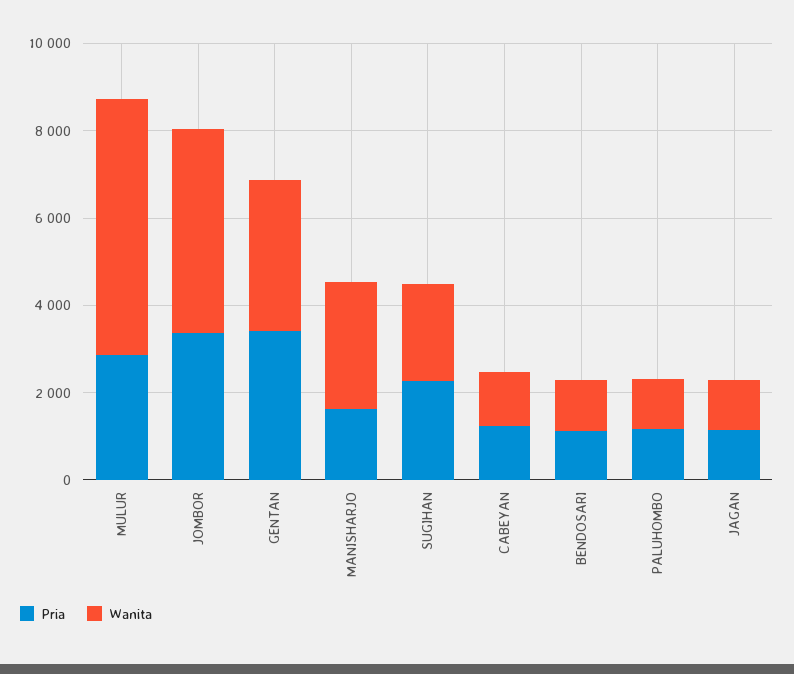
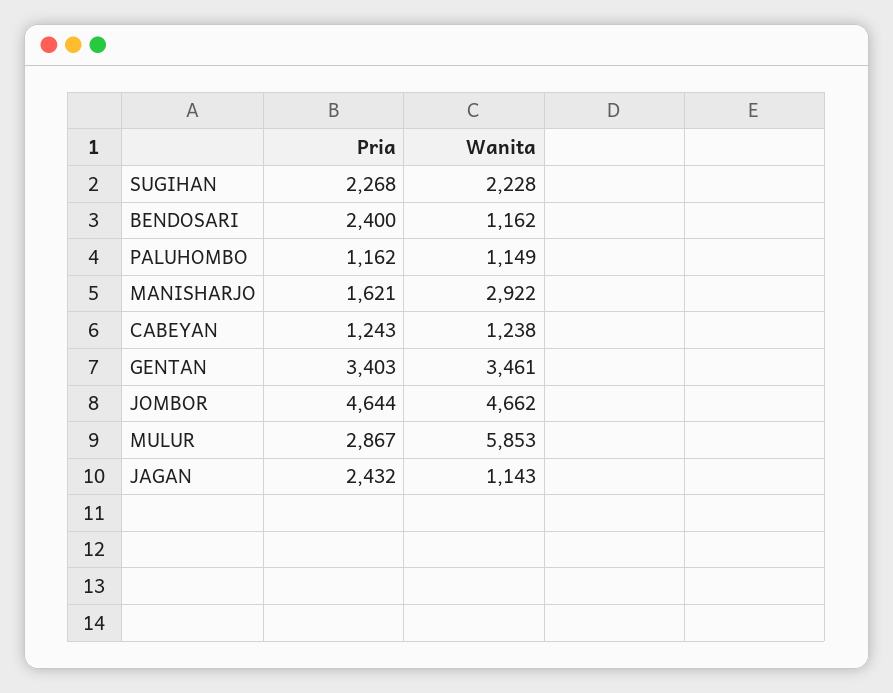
  {
    "Pria": {
      "MULUR": 2867,
-     "JOMBOR": 3500,
+     "JOMBOR": 4644,
      "GENTAN": 3403,
      "MANISHARJO": 1621,
      "SUGIHAN": 2268,
      "CABEYAN": 1243,
-     "BENDOSARI": 1000,
+     "BENDOSARI": 2400,
      "PALUHOMBO": 1162,
-     "JAGAN": 1000
+     "JAGAN": 2432
    },
    "Wanita": {
      "MULUR": 5853,
      "JOMBOR": 4662,
      "GENTAN": 3461,
      "MANISHARJO": 2922,
      "SUGIHAN": 2228,
      "CABEYAN": 1238,
      "BENDOSARI": 1162,
      "PALUHOMBO": 1149,
      "JAGAN": 1143
    }
  }

